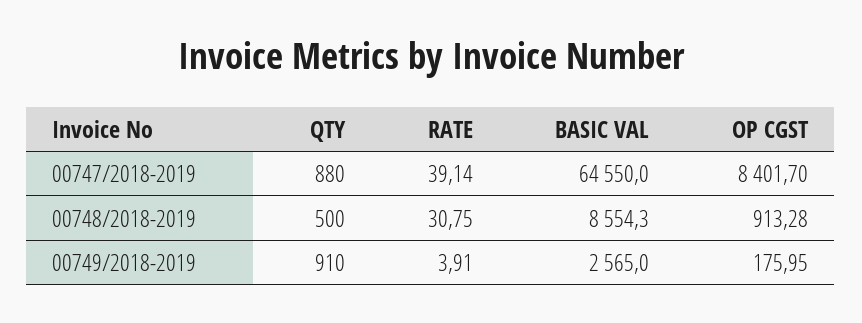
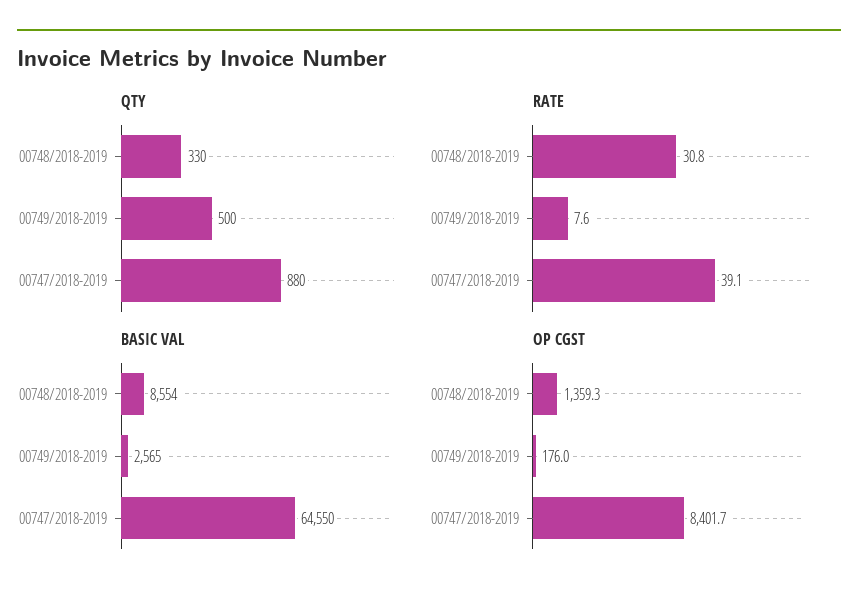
  {
    "QTY": {
      "00747/2018-2019": 880,
-     "00748/2018-2019": 500,
+     "00748/2018-2019": 330,
-     "00749/2018-2019": 910
+     "00749/2018-2019": 500
    },
    "RATE": {
      "00747/2018-2019": 39.14,
      "00748/2018-2019": 30.75,
-     "00749/2018-2019": 3.91
+     "00749/2018-2019": 7.6
    },
    "BASIC VAL": {
      "00747/2018-2019": 64550,
      "00748/2018-2019": 8554.3,
      "00749/2018-2019": 2565
    },
    "OP CGST": {
      "00747/2018-2019": 8401.7,
-     "00748/2018-2019": 913.28,
+     "00748/2018-2019": 1359.3,
      "00749/2018-2019": 175.95
    }
  }

